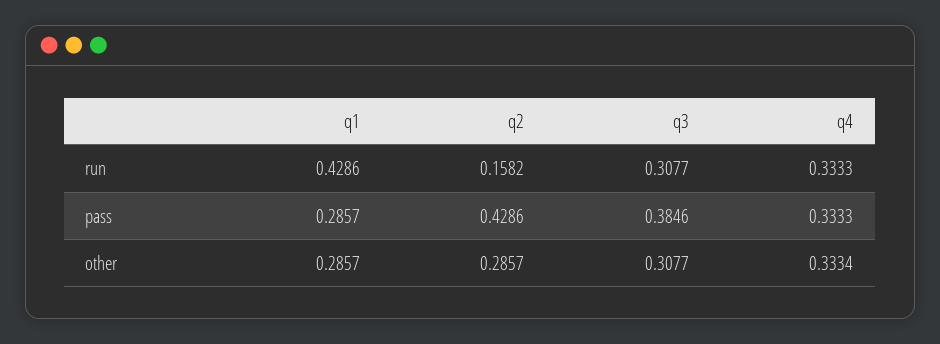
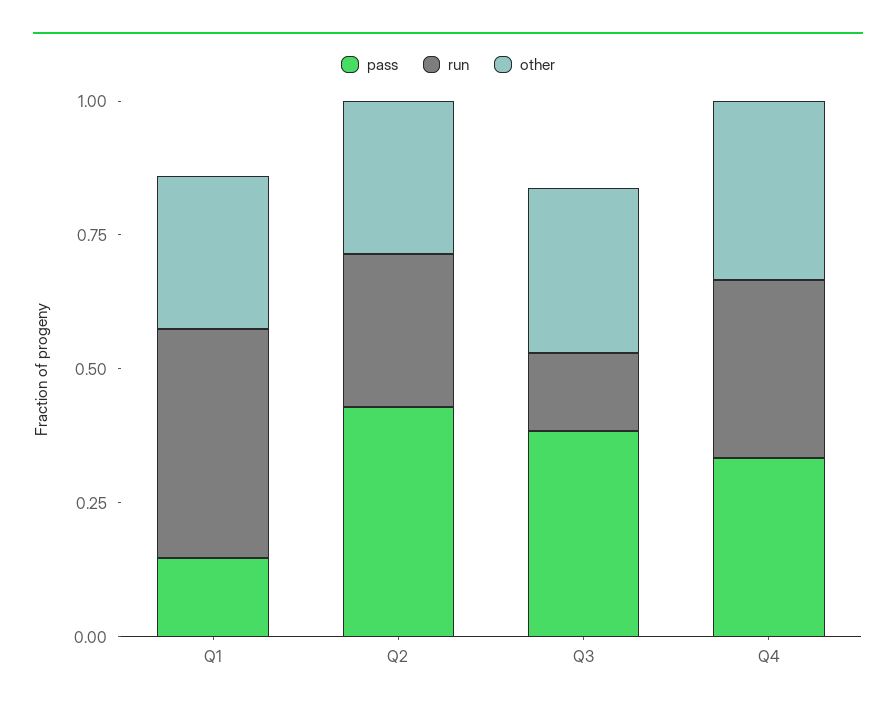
  {
    "run": {
      "q1": 0.4286,
-     "q2": 0.1582,
+     "q2": 0.3,
-     "q3": 0.3077,
+     "q3": 0.15,
      "q4": 0.3333
    },
    "pass": {
-     "q1": 0.2857,
+     "q1": 0.15,
      "q2": 0.4286,
      "q3": 0.3846,
      "q4": 0.3333
    },
    "other": {
      "q1": 0.2857,
      "q2": 0.2857,
      "q3": 0.3077,
      "q4": 0.3334
    }
  }

